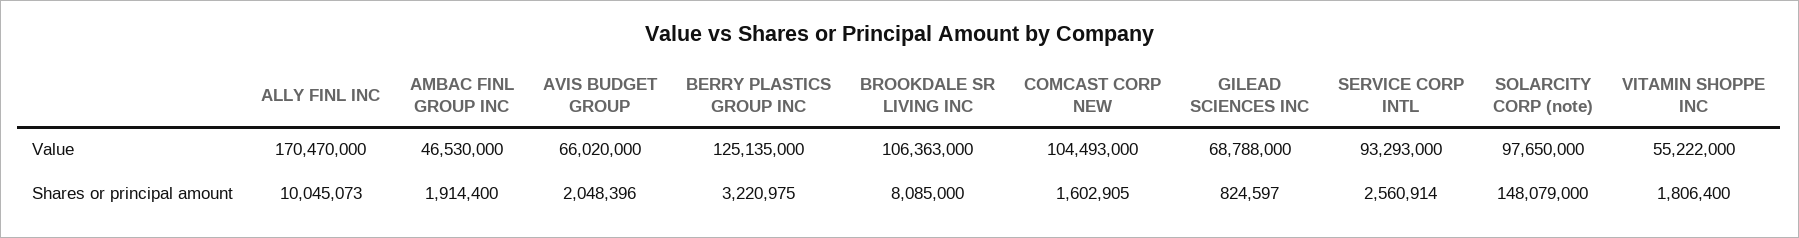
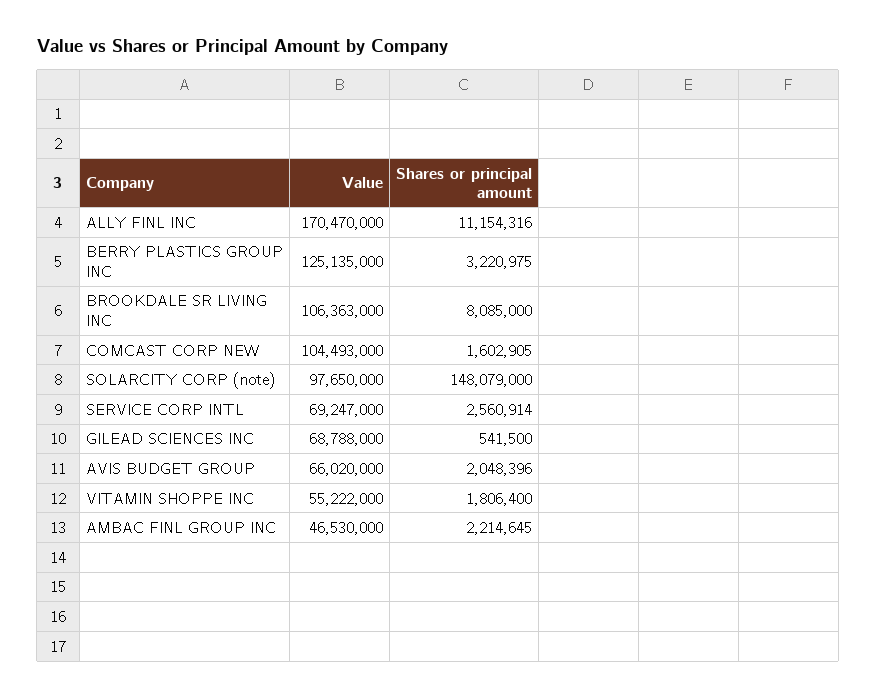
  {
    "ALLY FINL INC": {
      "Value": 170470000,
-     "Shares or principal amount": 10045073
+     "Shares or principal amount": 11154316
    },
    "AMBAC FINL GROUP INC": {
      "Value": 46530000,
-     "Shares or principal amount": 1914400
+     "Shares or principal amount": 2214645
    },
    "AVIS BUDGET GROUP": {
      "Value": 66020000,
      "Shares or principal amount": 2048396
    },
    "BERRY PLASTICS GROUP INC": {
      "Value": 125135000,
      "Shares or principal amount": 3220975
    },
    "BROOKDALE SR LIVING INC": {
      "Value": 106363000,
      "Shares or principal amount": 8085000
    },
    "COMCAST CORP NEW": {
      "Value": 104493000,
      "Shares or principal amount": 1602905
    },
    "GILEAD SCIENCES INC": {
      "Value": 68788000,
-     "Shares or principal amount": 824597
+     "Shares or principal amount": 541500
    },
    "SERVICE CORP INTL": {
-     "Value": 93293000,
+     "Value": 69247000,
      "Shares or principal amount": 2560914
    },
    "SOLARCITY CORP (note)": {
      "Value": 97650000,
      "Shares or principal amount": 148079000
    },
    "VITAMIN SHOPPE INC": {
      "Value": 55222000,
      "Shares or principal amount": 1806400
    }
  }

